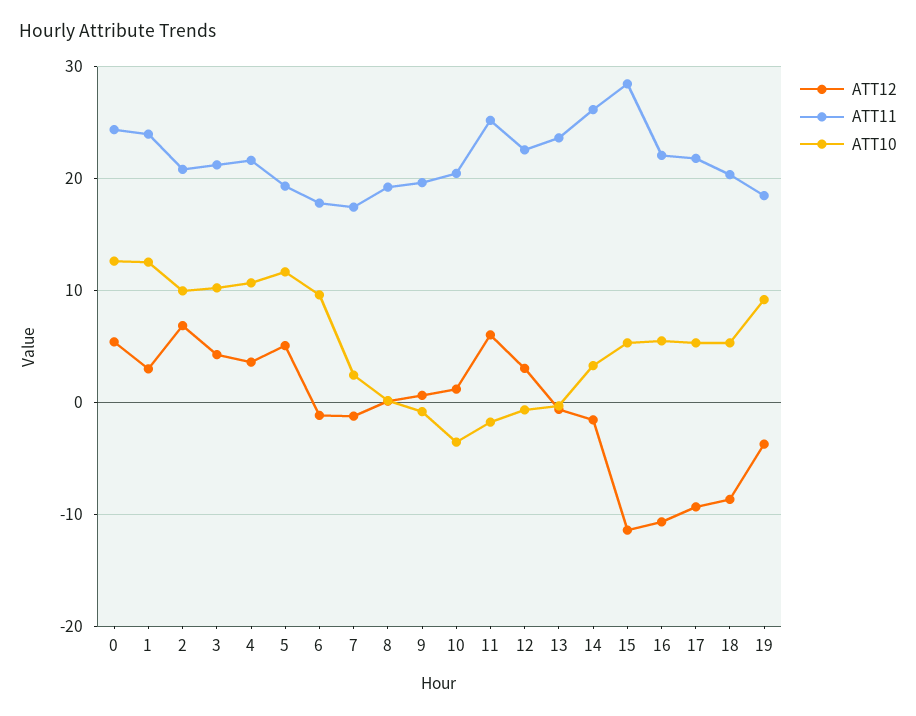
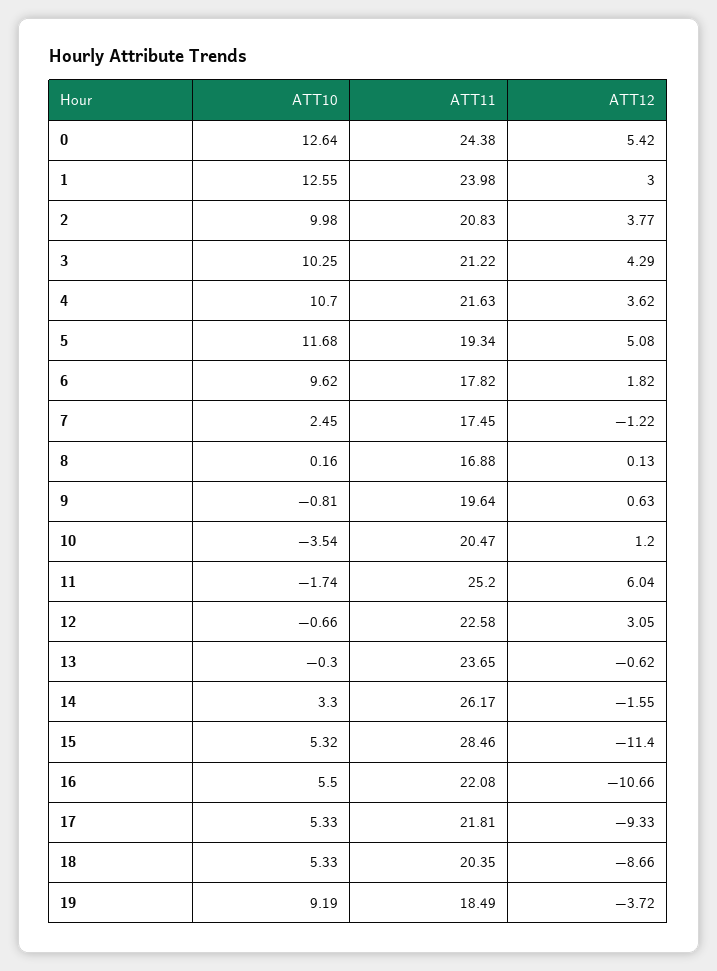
  {
    "ATT12": {
      "0": 5.42,
      "1": 3,
-     "2": 7,
+     "2": 3.77,
      "3": 4.29,
      "4": 3.62,
      "5": 5.08,
-     "6": -1,
+     "6": 1.82,
      "7": -1.22,
      "8": 0.13,
      "9": 0.63,
      "10": 1.2,
      "11": 6.04,
      "12": 3.05,
      "13": -0.62,
      "14": -1.55,
      "15": -11.4,
      "16": -10.66,
      "17": -9.33,
      "18": -8.66,
      "19": -3.72
    },
    "ATT11": {
      "0": 24.38,
      "1": 23.98,
      "2": 20.83,
      "3": 21.22,
      "4": 21.63,
      "5": 19.34,
      "6": 17.82,
      "7": 17.45,
-     "8": 19,
+     "8": 16.88,
      "9": 19.64,
      "10": 20.47,
      "11": 25.2,
      "12": 22.58,
      "13": 23.65,
      "14": 26.17,
      "15": 28.46,
      "16": 22.08,
      "17": 21.81,
      "18": 20.35,
      "19": 18.49
    },
    "ATT10": {
      "0": 12.64,
      "1": 12.55,
      "2": 9.98,
      "3": 10.25,
      "4": 10.7,
      "5": 11.68,
      "6": 9.62,
      "7": 2.45,
      "8": 0.16,
      "9": -0.81,
      "10": -3.54,
      "11": -1.74,
      "12": -0.66,
      "13": -0.3,
      "14": 3.3,
      "15": 5.32,
      "16": 5.5,
      "17": 5.33,
      "18": 5.33,
      "19": 9.19
    }
  }

